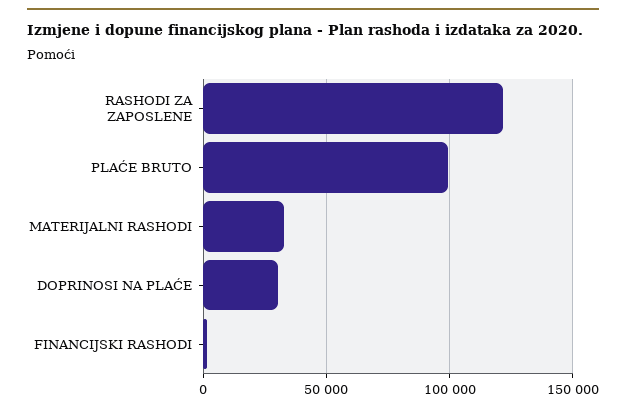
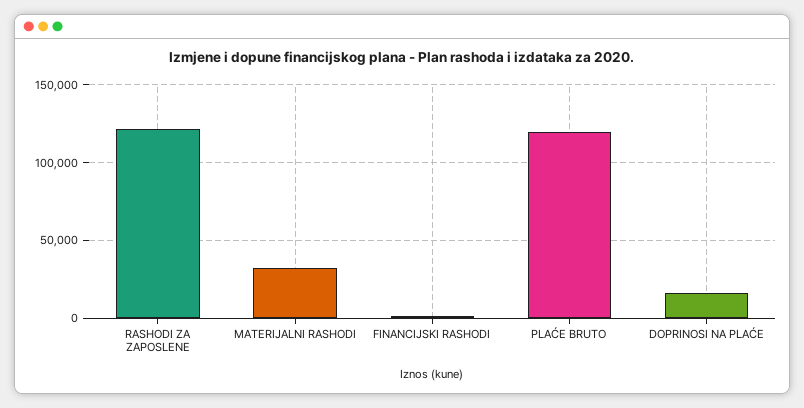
  {
    "RASHODI ZA ZAPOSLENE": 120000,
-   "PLAĆE BRUTO": 100000,
+   "PLAĆE BRUTO": 120000,
    "MATERIJALNI RASHODI": 35000,
-   "DOPRINOSI NA PLAĆE": 30000,
+   "DOPRINOSI NA PLAĆE": 15000,
    "FINANCIJSKI RASHODI": 0
  }

